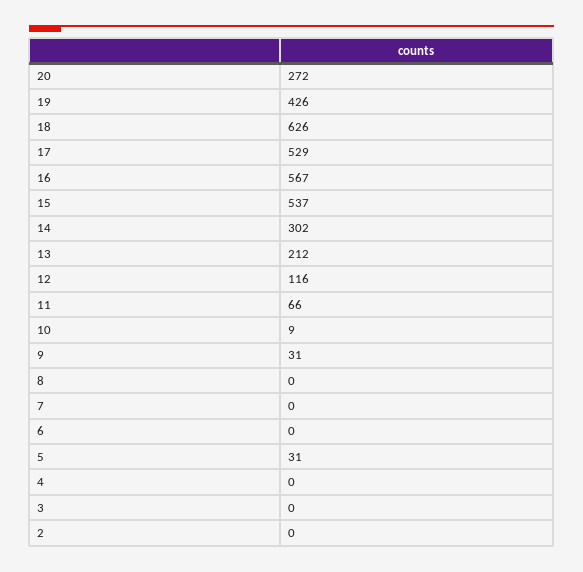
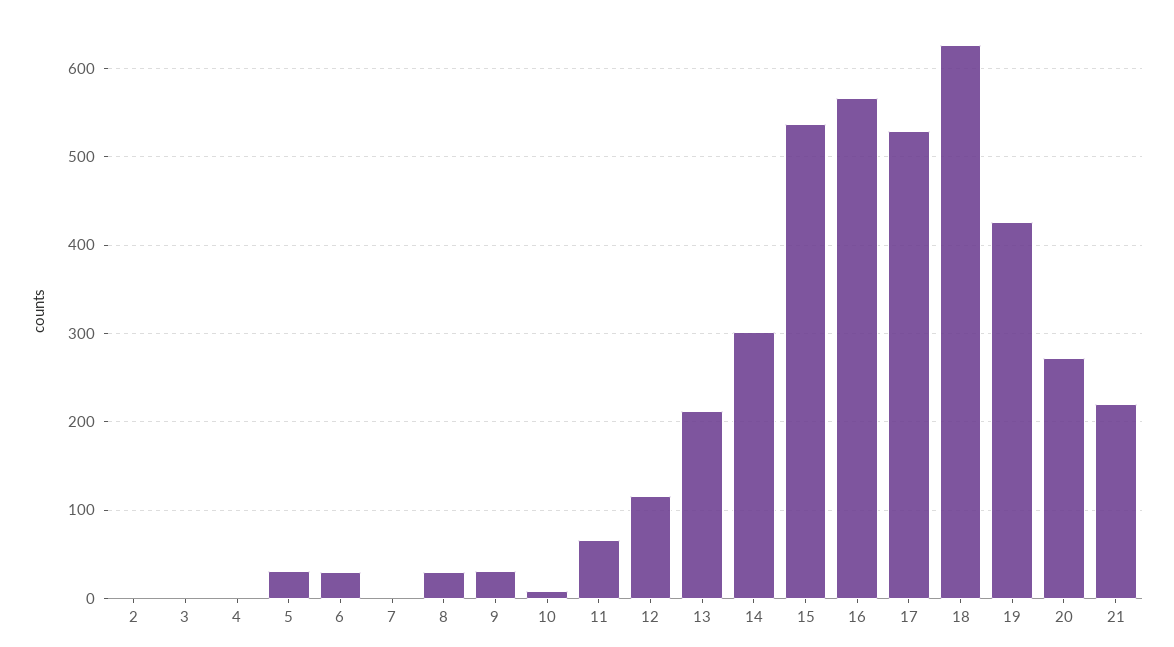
  {
    "20": 272,
    "19": 426,
    "18": 626,
    "17": 529,
    "16": 567,
    "15": 537,
    "14": 302,
    "13": 212,
    "12": 116,
    "11": 66,
    "10": 9,
    "9": 31,
-   "8": 0,
+   "8": 30,
    "7": 0,
-   "6": 0,
+   "6": 30,
    "5": 31,
    "4": 0,
    "3": 0,
-   "2": 0
+   "2": 0,
+   "21": 220
  }

